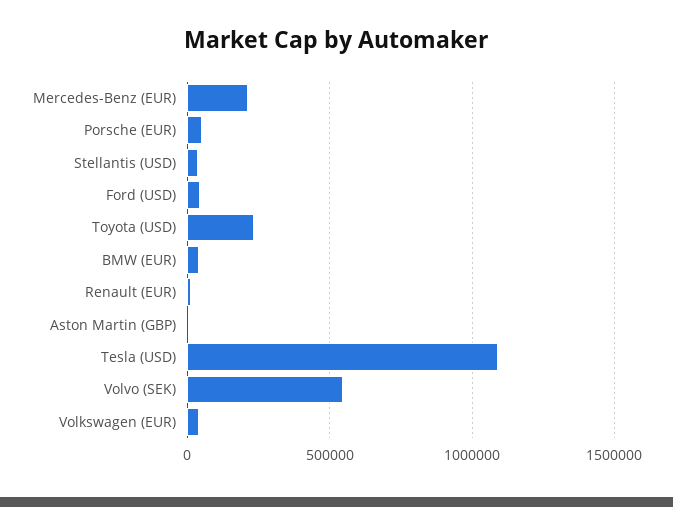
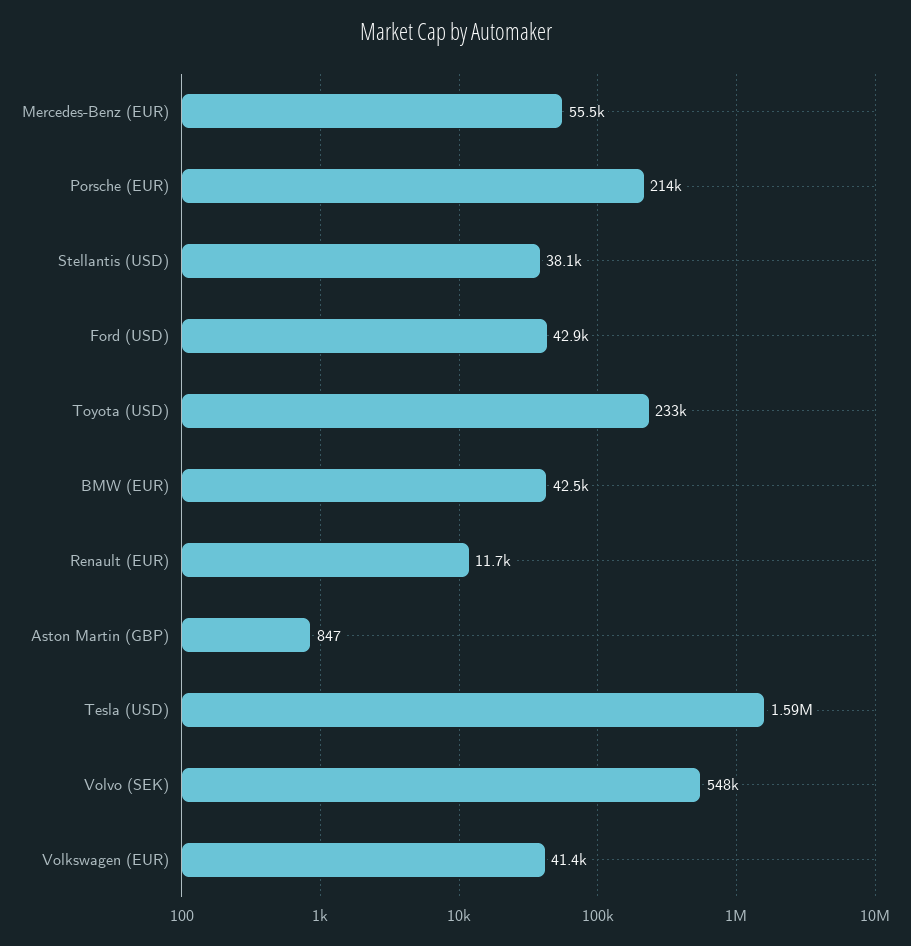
  {
-   "Mercedes-Benz (EUR)": 200000,
+   "Mercedes-Benz (EUR)": 55500,
-   "Porsche (EUR)": 50000,
+   "Porsche (EUR)": 214000,
    "Stellantis (USD)": 38100,
    "Ford (USD)": 42900,
    "Toyota (USD)": 233000,
    "BMW (EUR)": 42500,
    "Renault (EUR)": 11700,
    "Aston Martin (GBP)": 847,
-   "Tesla (USD)": 1100000,
+   "Tesla (USD)": 1590000,
    "Volvo (SEK)": 548000,
    "Volkswagen (EUR)": 41400
  }

